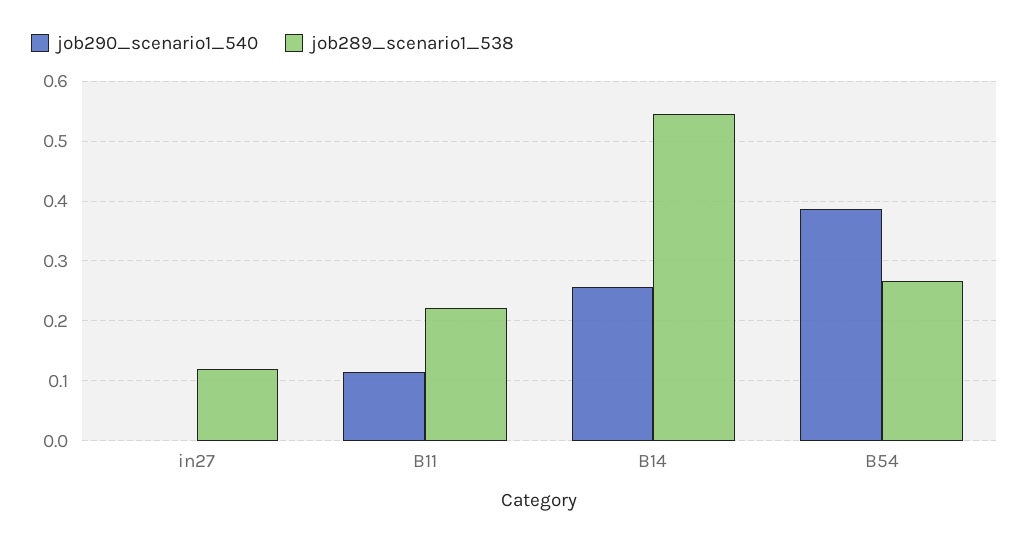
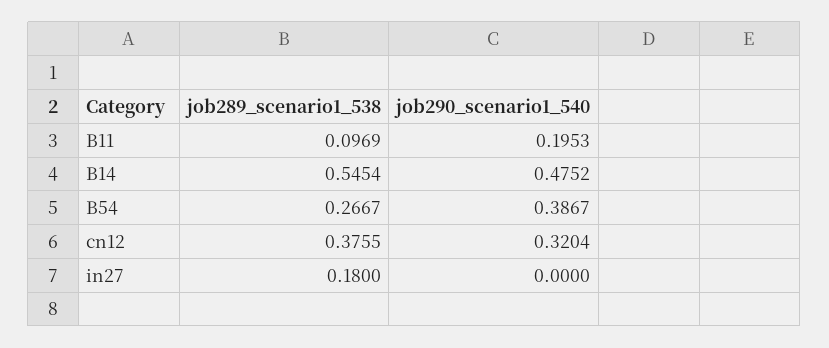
  {
    "job290_scenario1_540": {
      "in27": 0,
-     "B11": 0.12,
+     "B11": 0.1953,
-     "B14": 0.26,
+     "B14": 0.4752,
-     "B54": 0.3867
+     "B54": 0.3867,
+     "cn12": 0.3204
    },
    "job289_scenario1_538": {
-     "in27": 0.12,
+     "in27": 0.18,
-     "B11": 0.22,
+     "B11": 0.0969,
      "B14": 0.5454,
-     "B54": 0.2667
+     "B54": 0.2667,
+     "cn12": 0.3755
    }
  }

